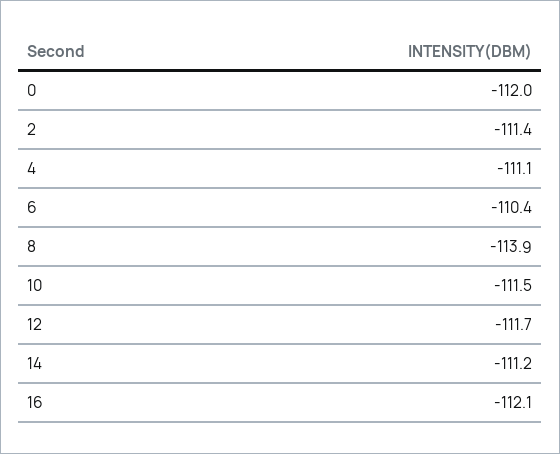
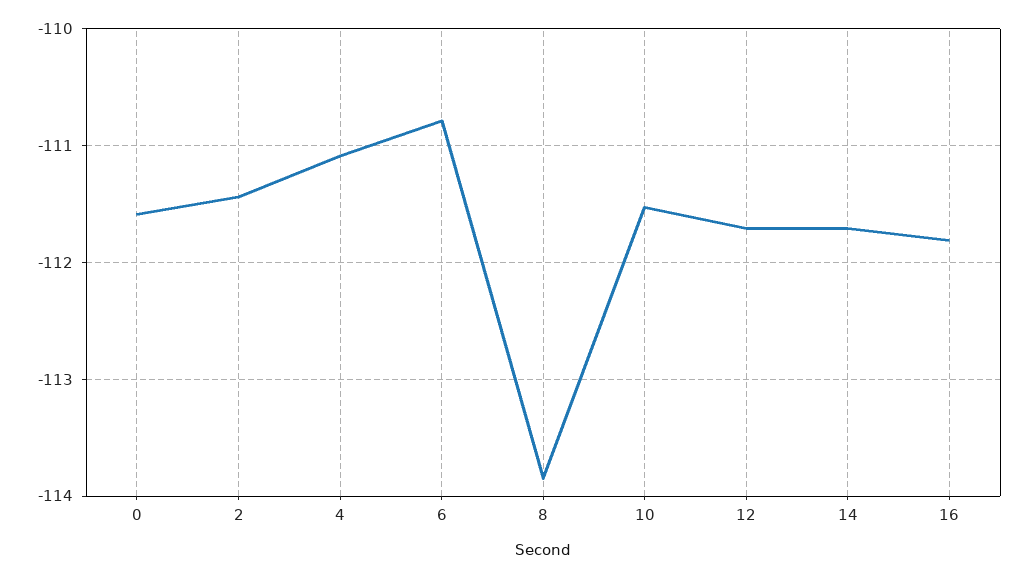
  {
-   "0": -112,
+   "0": -111.6,
    "2": -111.4,
    "4": -111.1,
-   "6": -110.4,
+   "6": -110.8,
    "8": -113.9,
    "10": -111.5,
    "12": -111.7,
-   "14": -111.2,
+   "14": -111.7,
-   "16": -112.1
+   "16": -111.8
  }

